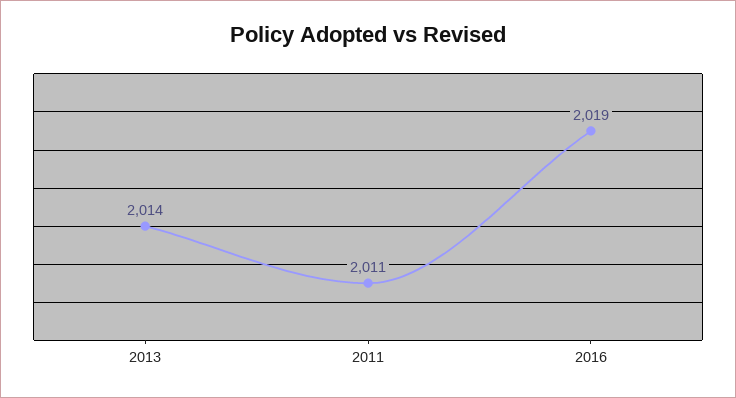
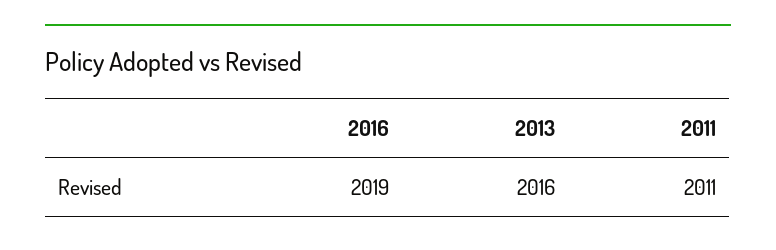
  {
-   "2013": 2014,
+   "2013": 2016,
    "2011": 2011,
    "2016": 2019
  }

